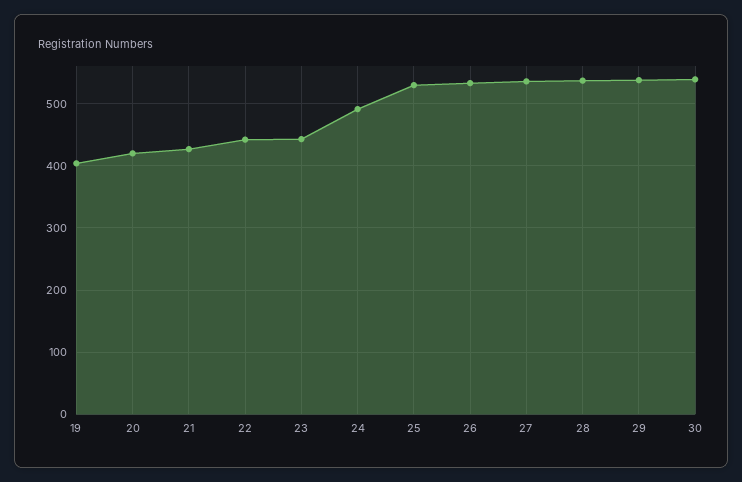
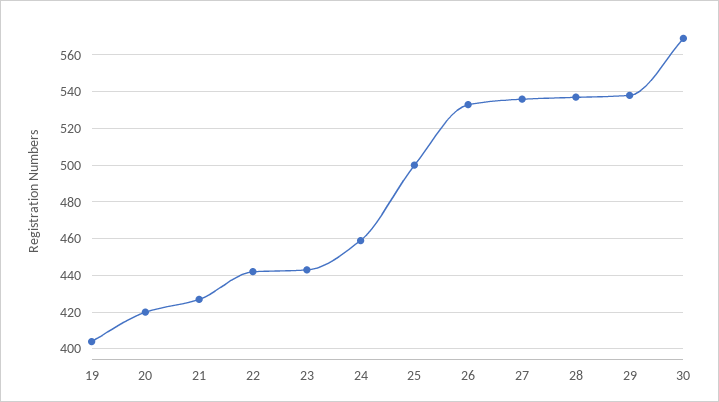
  {
    "19": 405,
    "20": 420,
    "21": 425,
    "22": 440,
    "23": 445,
-   "24": 490,
+   "24": 460,
-   "25": 530,
+   "25": 500,
    "26": 535,
    "27": 535,
    "28": 535,
    "29": 540,
-   "30": 540
+   "30": 570
  }

